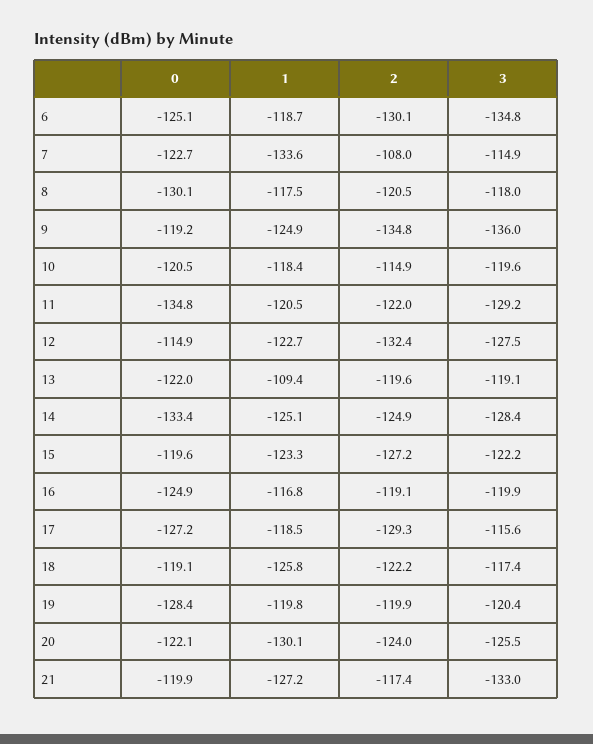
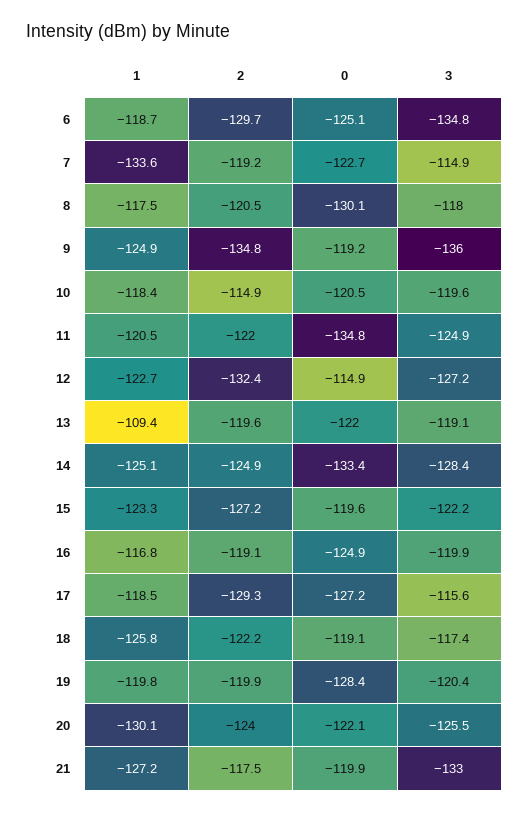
  {
    "0": {
      "6": -125.1,
      "7": -122.7,
      "8": -130.1,
      "9": -119.2,
      "10": -120.5,
      "11": -134.8,
      "12": -114.9,
      "13": -122,
      "14": -133.4,
      "15": -119.6,
      "16": -124.9,
      "17": -127.2,
      "18": -119.1,
      "19": -128.4,
      "20": -122.1,
      "21": -119.9
    },
    "1": {
      "6": -118.7,
      "7": -133.6,
      "8": -117.5,
      "9": -124.9,
      "10": -118.4,
      "11": -120.5,
      "12": -122.7,
      "13": -109.4,
      "14": -125.1,
      "15": -123.3,
      "16": -116.8,
      "17": -118.5,
      "18": -125.8,
      "19": -119.8,
      "20": -130.1,
      "21": -127.2
    },
    "2": {
-     "6": -130.1,
+     "6": -129.7,
-     "7": -108,
+     "7": -119.2,
      "8": -120.5,
      "9": -134.8,
      "10": -114.9,
      "11": -122,
      "12": -132.4,
      "13": -119.6,
      "14": -124.9,
      "15": -127.2,
      "16": -119.1,
      "17": -129.3,
      "18": -122.2,
      "19": -119.9,
      "20": -124,
-     "21": -117.4
+     "21": -117.5
    },
    "3": {
      "6": -134.8,
      "7": -114.9,
      "8": -118,
      "9": -136,
      "10": -119.6,
-     "11": -129.2,
+     "11": -124.9,
-     "12": -127.5,
+     "12": -127.2,
      "13": -119.1,
      "14": -128.4,
      "15": -122.2,
      "16": -119.9,
      "17": -115.6,
      "18": -117.4,
      "19": -120.4,
      "20": -125.5,
      "21": -133
    }
  }

